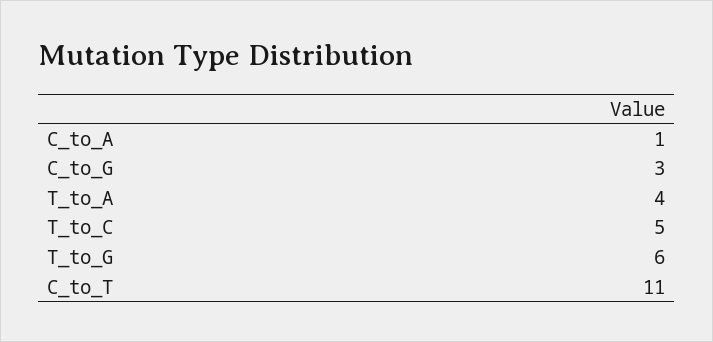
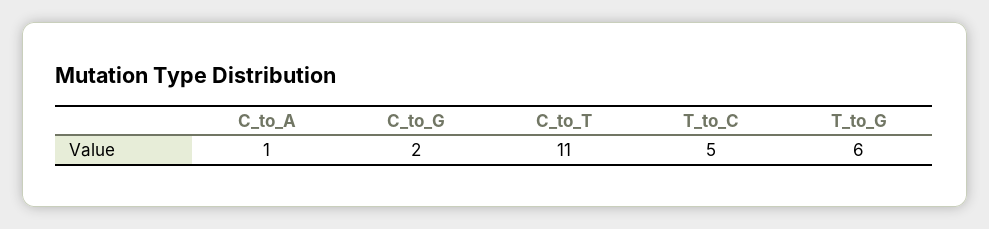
  {
    "C_to_A": 1,
-   "C_to_G": 3,
+   "C_to_G": 2,
-   "T_to_A": 4,
    "T_to_C": 5,
    "T_to_G": 6,
    "C_to_T": 11
  }

